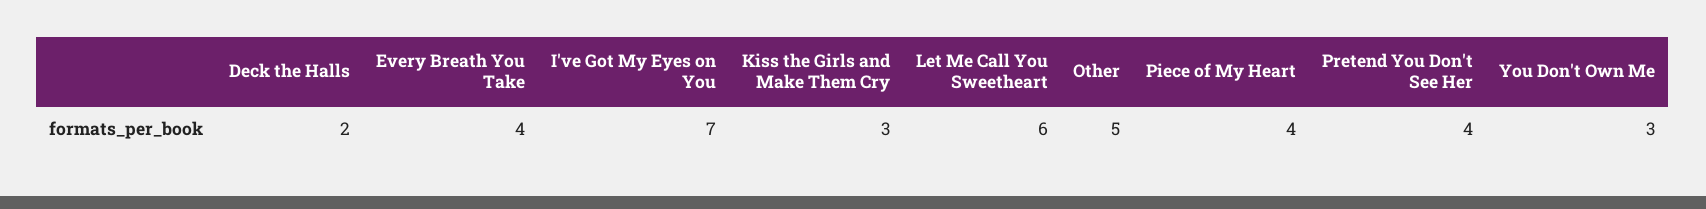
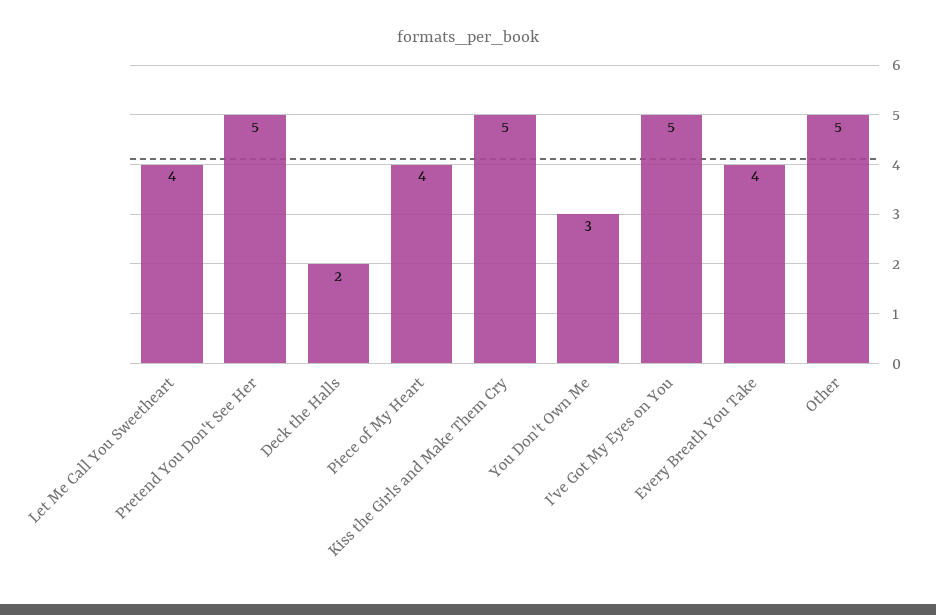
  {
    "Deck the Halls": 2,
    "Every Breath You Take": 4,
-   "I've Got My Eyes on You": 7,
+   "I've Got My Eyes on You": 5,
-   "Kiss the Girls and Make Them Cry": 3,
+   "Kiss the Girls and Make Them Cry": 5,
-   "Let Me Call You Sweetheart": 6,
+   "Let Me Call You Sweetheart": 4,
    "Other": 5,
    "Piece of My Heart": 4,
-   "Pretend You Don't See Her": 4,
+   "Pretend You Don't See Her": 5,
    "You Don't Own Me": 3
  }

